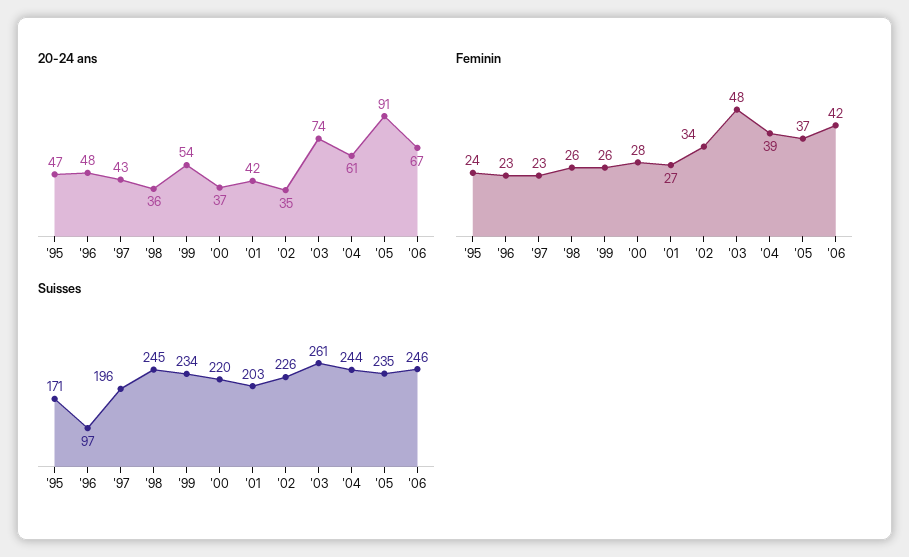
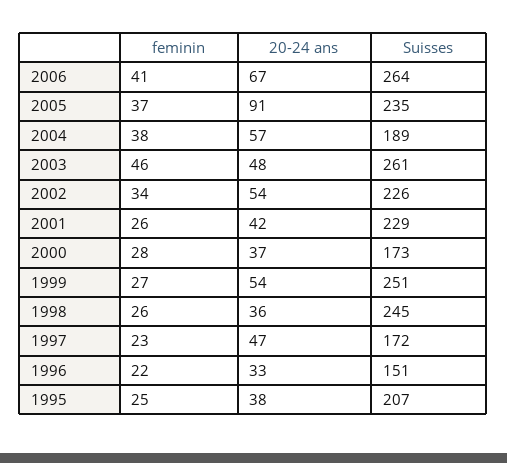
  {
    "20-24 ans": {
-     "'95": 47,
+     "'95": 38,
-     "'96": 48,
+     "'96": 33,
-     "'97": 43,
+     "'97": 47,
      "'98": 36,
      "'99": 54,
      "'00": 37,
      "'01": 42,
-     "'02": 35,
+     "'02": 54,
-     "'03": 74,
+     "'03": 48,
-     "'04": 61,
+     "'04": 57,
      "'05": 91,
      "'06": 67
    },
    "Feminin": {
-     "'95": 24,
+     "'95": 25,
-     "'96": 23,
+     "'96": 22,
      "'97": 23,
      "'98": 26,
-     "'99": 26,
+     "'99": 27,
      "'00": 28,
-     "'01": 27,
+     "'01": 26,
      "'02": 34,
-     "'03": 48,
+     "'03": 46,
-     "'04": 39,
+     "'04": 38,
      "'05": 37,
-     "'06": 42
+     "'06": 41
    },
    "Suisses": {
-     "'95": 171,
+     "'95": 207,
-     "'96": 97,
+     "'96": 151,
-     "'97": 196,
+     "'97": 172,
      "'98": 245,
-     "'99": 234,
+     "'99": 251,
-     "'00": 220,
+     "'00": 173,
-     "'01": 203,
+     "'01": 229,
      "'02": 226,
      "'03": 261,
-     "'04": 244,
+     "'04": 189,
      "'05": 235,
-     "'06": 246
+     "'06": 264
    }
  }

